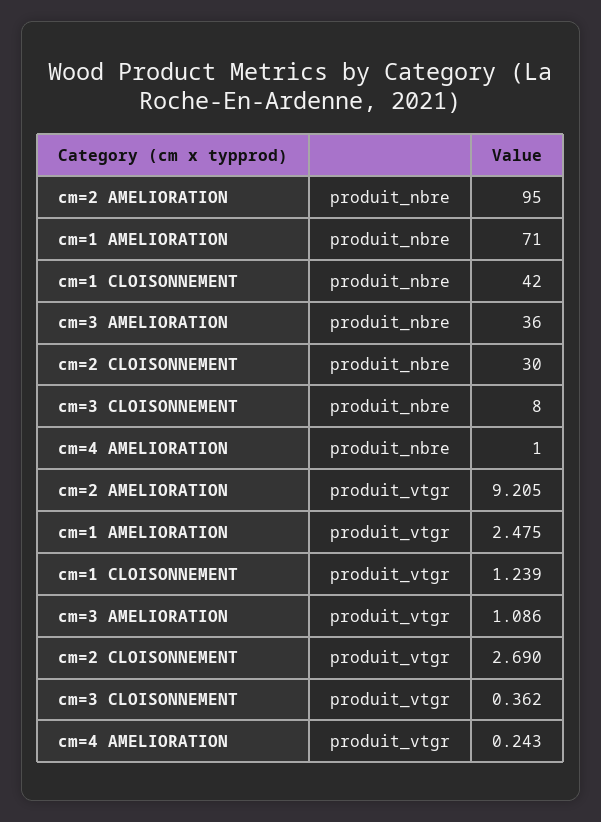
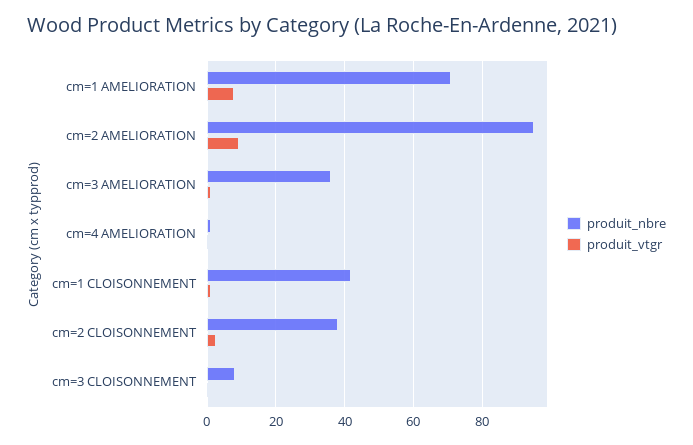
  {
    "produit_nbre": {
      "cm=2 AMELIORATION": 95,
      "cm=1 AMELIORATION": 71,
      "cm=1 CLOISONNEMENT": 42,
      "cm=3 AMELIORATION": 36,
-     "cm=2 CLOISONNEMENT": 30,
+     "cm=2 CLOISONNEMENT": 38,
      "cm=3 CLOISONNEMENT": 8,
      "cm=4 AMELIORATION": 1
    },
    "produit_vtgr": {
      "cm=2 AMELIORATION": 9.205,
-     "cm=1 AMELIORATION": 2.475,
+     "cm=1 AMELIORATION": 8,
      "cm=1 CLOISONNEMENT": 1.239,
      "cm=3 AMELIORATION": 1.086,
      "cm=2 CLOISONNEMENT": 2.69,
      "cm=3 CLOISONNEMENT": 0.362,
      "cm=4 AMELIORATION": 0.243
    }
  }

